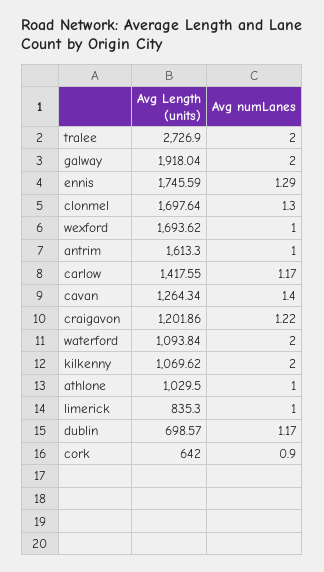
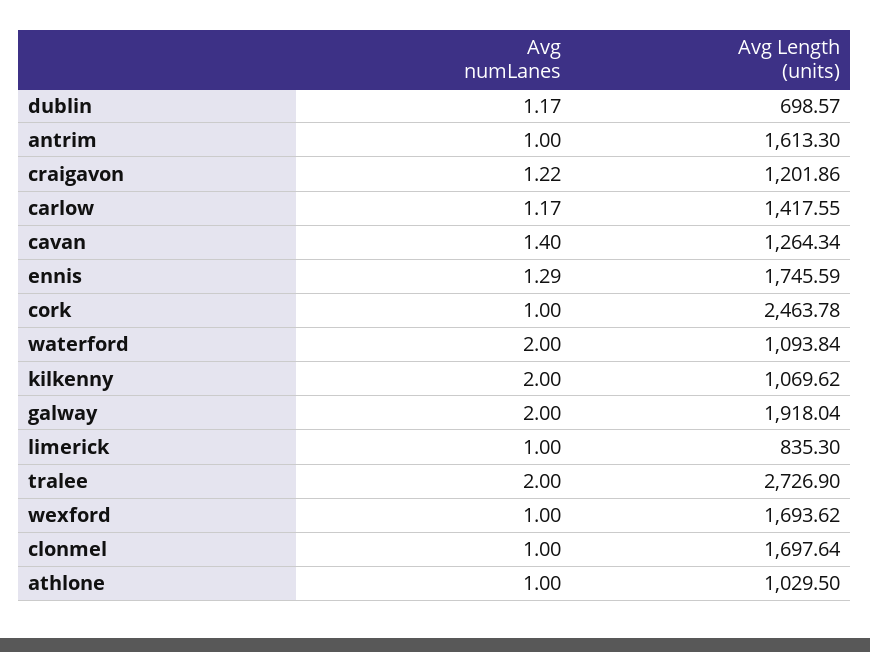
  {
    "Avg Length (units)": {
      "tralee": 2726.9,
      "galway": 1918.04,
      "ennis": 1745.59,
      "clonmel": 1697.64,
      "wexford": 1693.62,
      "antrim": 1613.3,
      "carlow": 1417.55,
      "cavan": 1264.34,
      "craigavon": 1201.86,
      "waterford": 1093.84,
      "kilkenny": 1069.62,
      "athlone": 1029.5,
      "limerick": 835.3,
      "dublin": 698.57,
-     "cork": 642
+     "cork": 2463.78
    },
    "Avg numLanes": {
      "tralee": 2,
      "galway": 2,
      "ennis": 1.29,
-     "clonmel": 1.3,
+     "clonmel": 1,
      "wexford": 1,
      "antrim": 1,
      "carlow": 1.17,
      "cavan": 1.4,
      "craigavon": 1.22,
      "waterford": 2,
      "kilkenny": 2,
      "athlone": 1,
      "limerick": 1,
      "dublin": 1.17,
-     "cork": 0.9
+     "cork": 1
    }
  }

